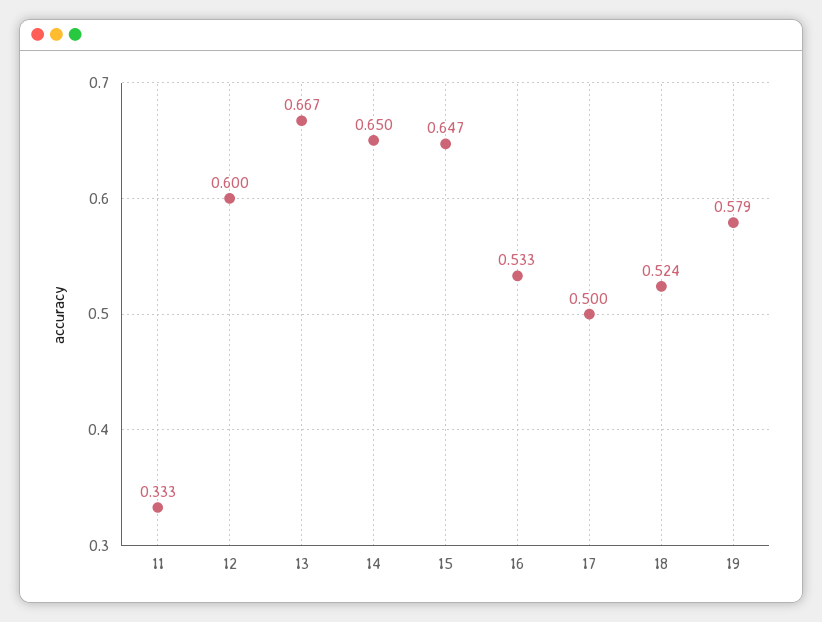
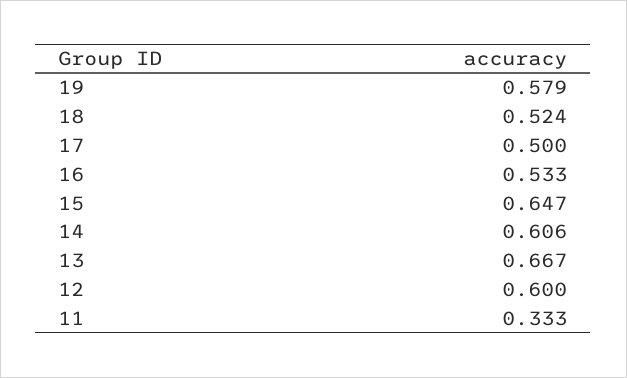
  {
    "11": 0.333,
    "12": 0.6,
    "13": 0.667,
-   "14": 0.65,
+   "14": 0.606,
    "15": 0.647,
    "16": 0.533,
    "17": 0.5,
    "18": 0.524,
    "19": 0.579
  }

